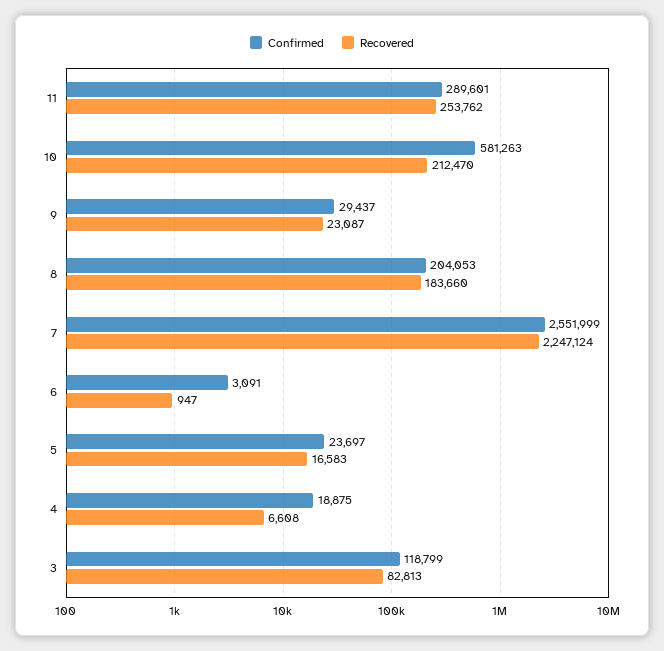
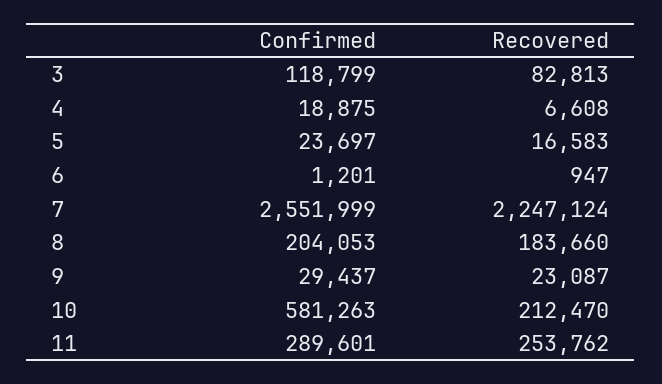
  {
    "Confirmed": {
      "11": 289601,
      "10": 581263,
      "9": 29437,
      "8": 204053,
      "7": 2551999,
-     "6": 3091,
+     "6": 1201,
      "5": 23697,
      "4": 18875,
      "3": 118799
    },
    "Recovered": {
      "11": 253762,
      "10": 212470,
      "9": 23087,
      "8": 183660,
      "7": 2247124,
      "6": 947,
      "5": 16583,
      "4": 6608,
      "3": 82813
    }
  }

